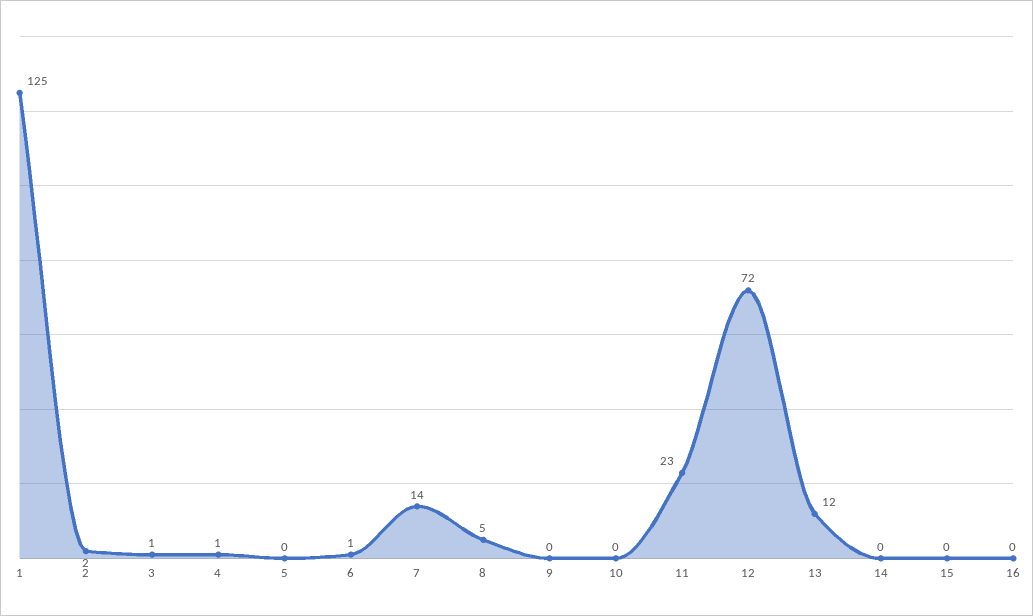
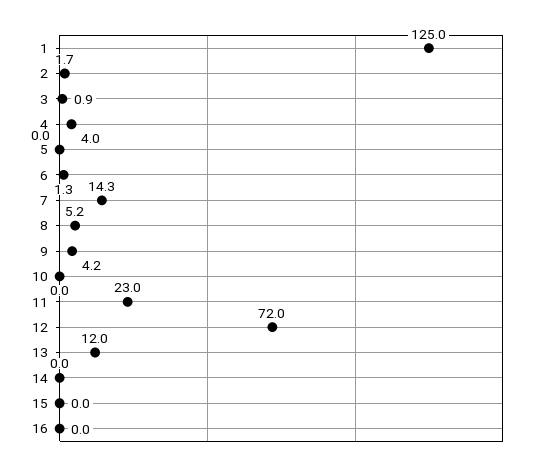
  {
    "1": 125,
    "2": 1.7,
    "3": 0.9,
-   "4": 1,
+   "4": 4,
    "5": 0,
    "6": 1.3,
    "7": 14.3,
    "8": 5.2,
-   "9": 0,
+   "9": 4.2,
    "10": 0,
    "11": 23,
    "12": 72,
    "13": 12,
    "14": 0,
    "15": 0,
    "16": 0
  }

